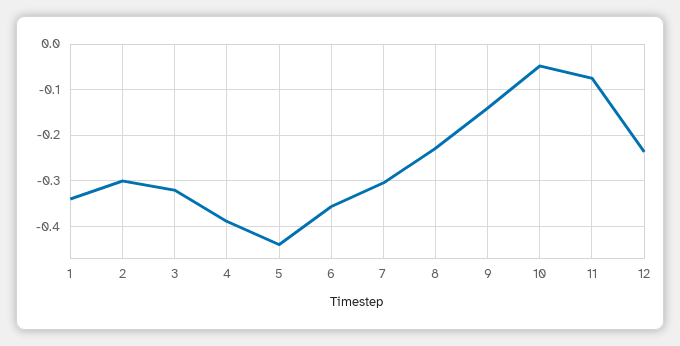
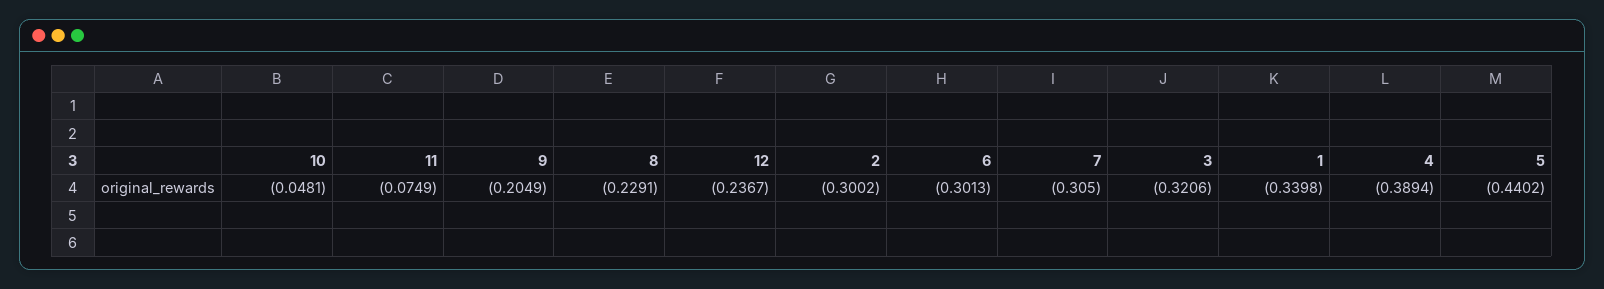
  {
    "1": -0.3398,
    "2": -0.3002,
    "3": -0.3206,
    "4": -0.3894,
    "5": -0.4402,
-   "6": -0.36,
+   "6": -0.3013,
    "7": -0.305,
    "8": -0.2291,
-   "9": -0.14,
+   "9": -0.2049,
    "10": -0.0481,
    "11": -0.0749,
    "12": -0.2367
  }

